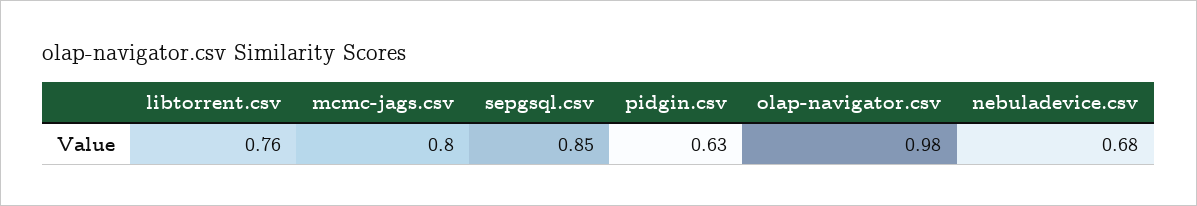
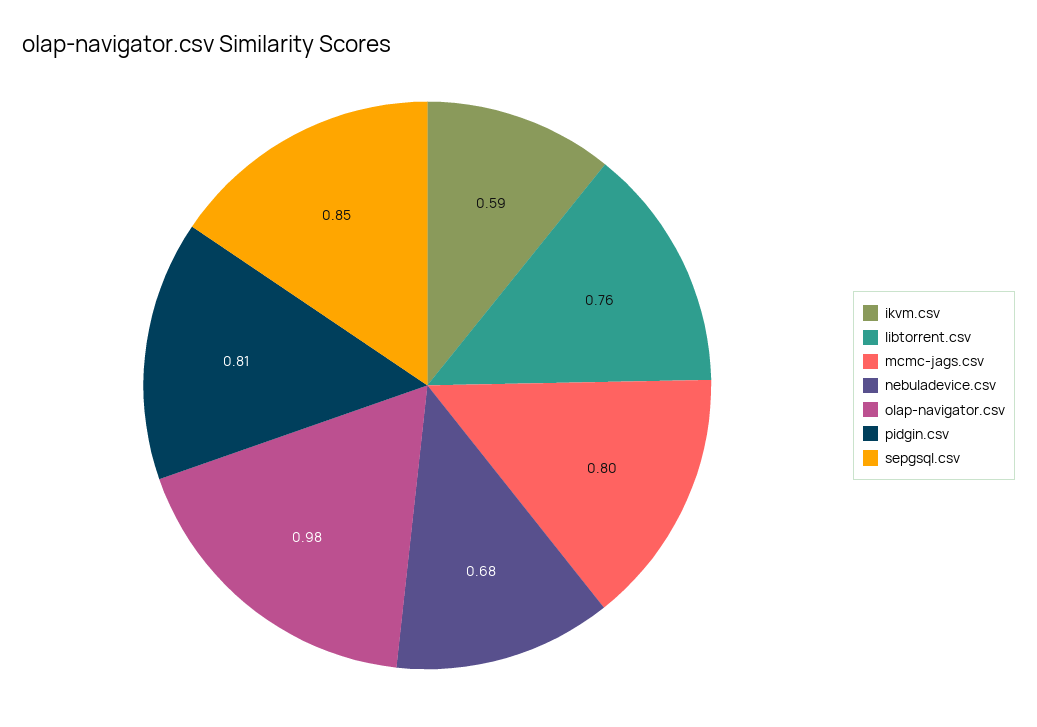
  {
    "libtorrent.csv": 0.76,
    "mcmc-jags.csv": 0.8,
    "sepgsql.csv": 0.85,
-   "pidgin.csv": 0.63,
+   "pidgin.csv": 0.81,
    "olap-navigator.csv": 0.98,
-   "nebuladevice.csv": 0.68
+   "nebuladevice.csv": 0.68,
+   "ikvm.csv": 0.59
  }

